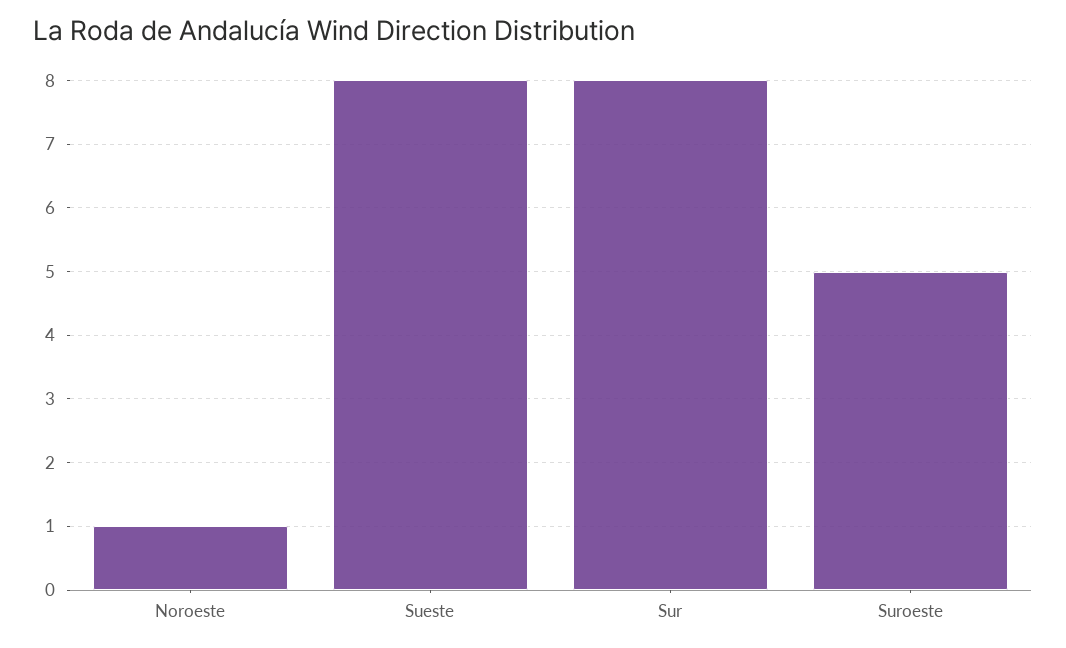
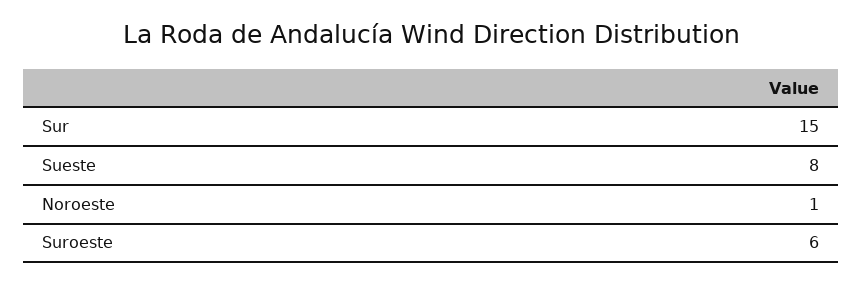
  {
    "Noroeste": 1,
    "Sueste": 8,
-   "Sur": 8,
+   "Sur": 15,
-   "Suroeste": 5
+   "Suroeste": 6
  }

